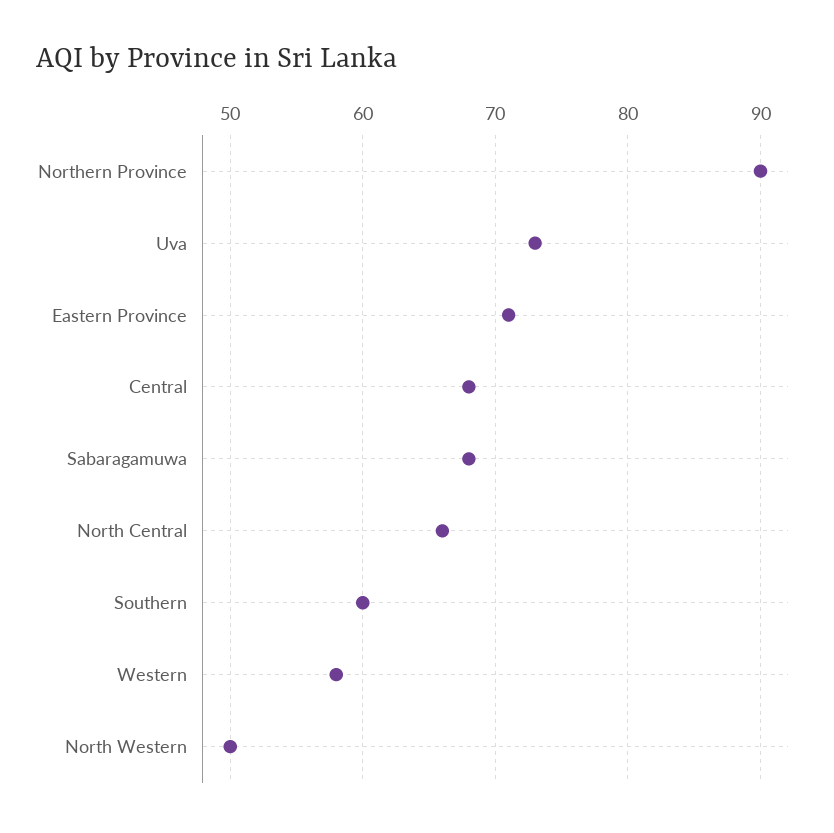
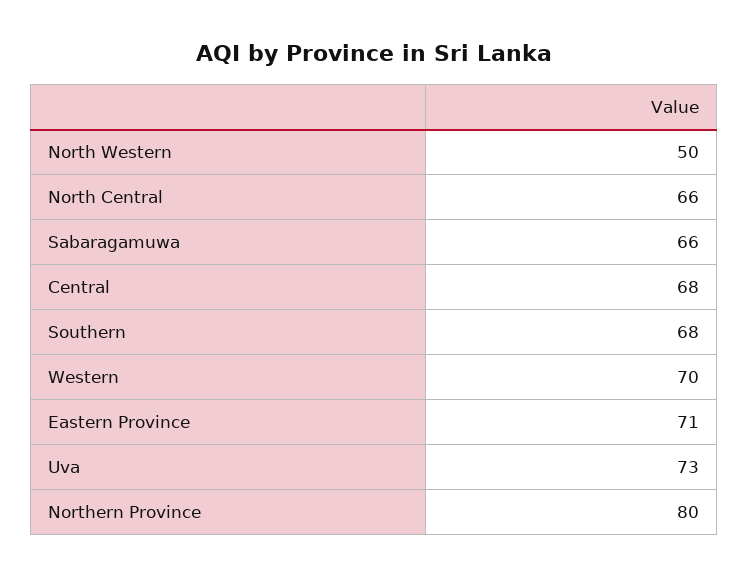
  {
-   "Northern Province": 90,
+   "Northern Province": 80,
    "Uva": 73,
    "Eastern Province": 71,
    "Central": 68,
-   "Sabaragamuwa": 68,
+   "Sabaragamuwa": 66,
    "North Central": 66,
-   "Southern": 60,
+   "Southern": 68,
-   "Western": 58,
+   "Western": 70,
    "North Western": 50
  }

